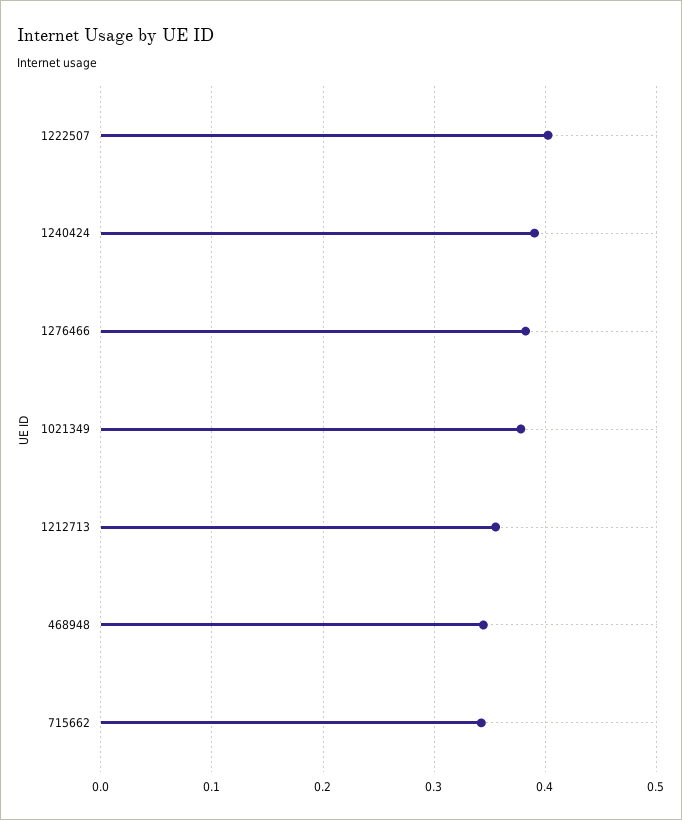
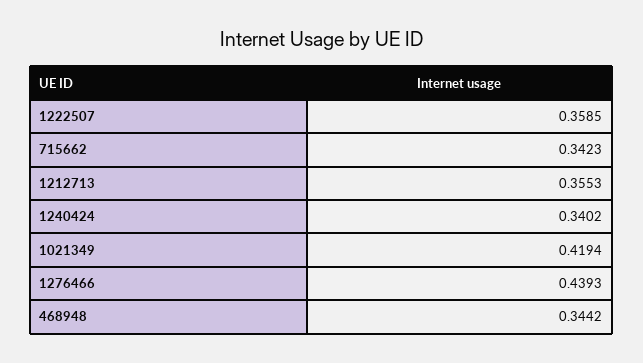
  {
-   "1222507": 0.4,
+   "1222507": 0.3585,
-   "1240424": 0.39,
+   "1240424": 0.3402,
-   "1276466": 0.38,
+   "1276466": 0.4393,
-   "1021349": 0.38,
+   "1021349": 0.4194,
    "1212713": 0.3553,
    "468948": 0.3442,
    "715662": 0.3423
  }

